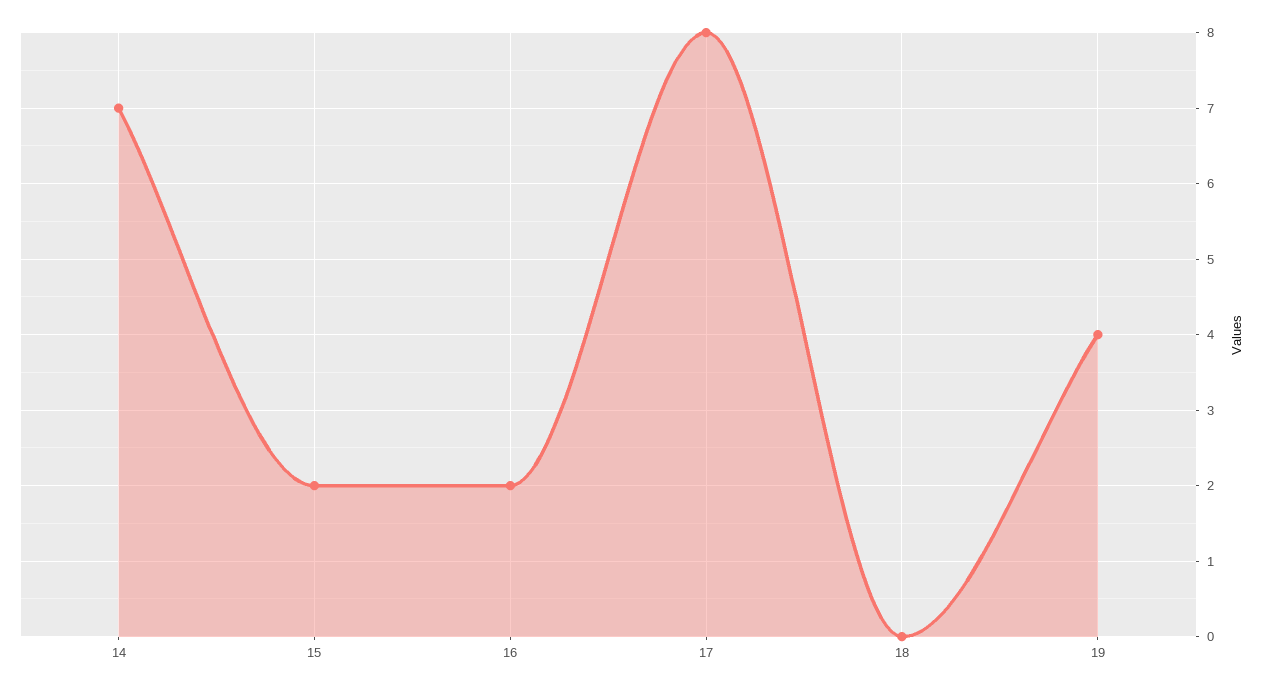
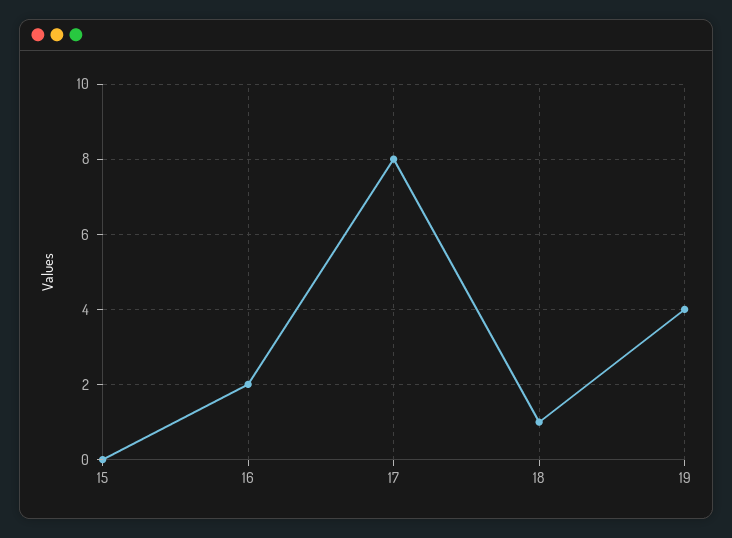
  {
-   "14": 7,
-   "15": 2,
+   "15": 0,
    "16": 2,
    "17": 8,
-   "18": 0,
+   "18": 1,
    "19": 4
  }

